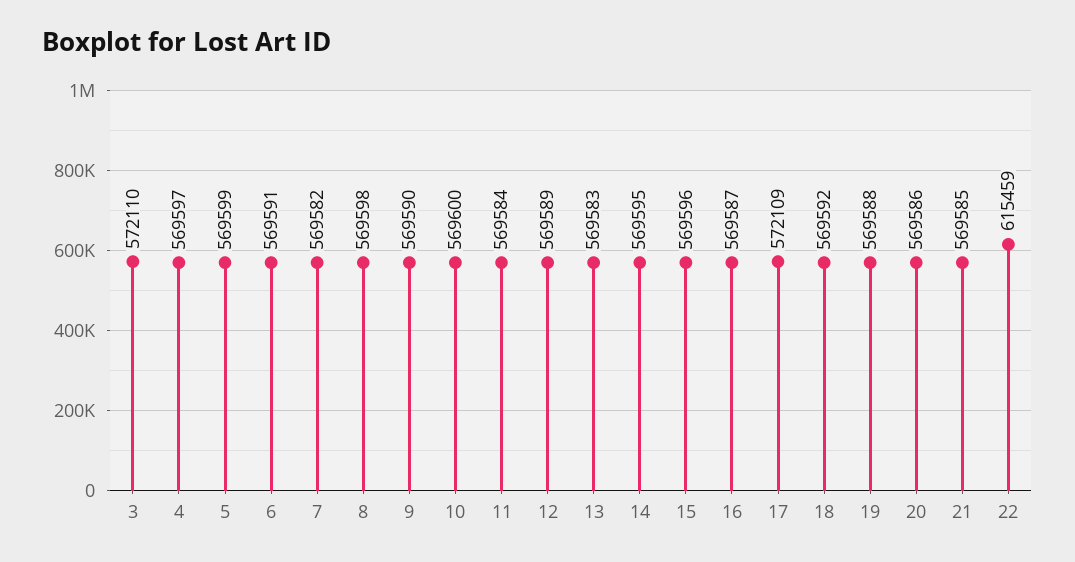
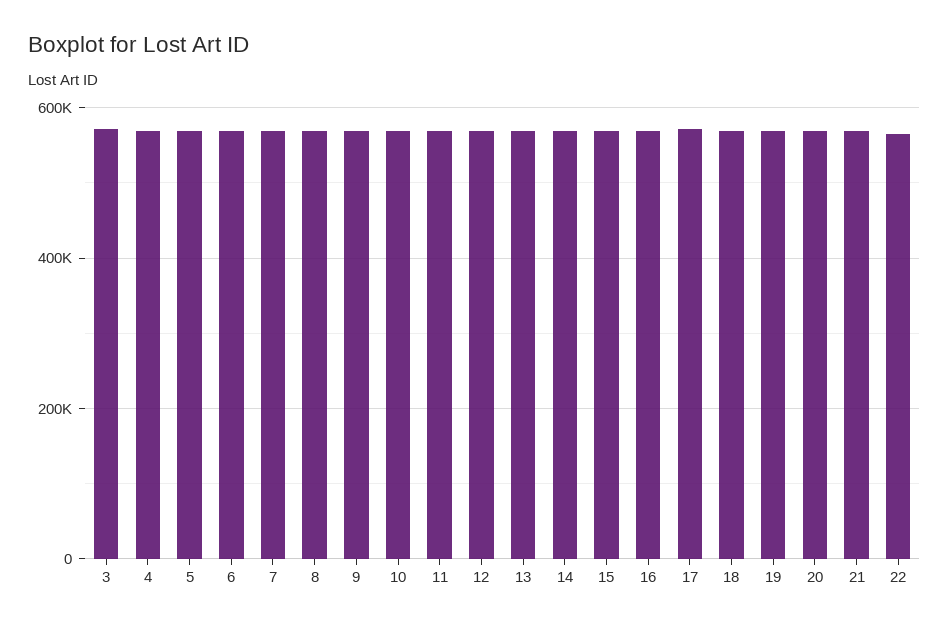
  {
    "3": 572110,
    "4": 569597,
    "5": 569599,
    "6": 569591,
    "7": 569582,
    "8": 569598,
    "9": 569590,
    "10": 569600,
    "11": 569584,
    "12": 569589,
    "13": 569583,
    "14": 569595,
    "15": 569596,
    "16": 569587,
    "17": 572109,
    "18": 569592,
    "19": 569588,
    "20": 569586,
    "21": 569585,
-   "22": 615459
+   "22": 560000
  }

